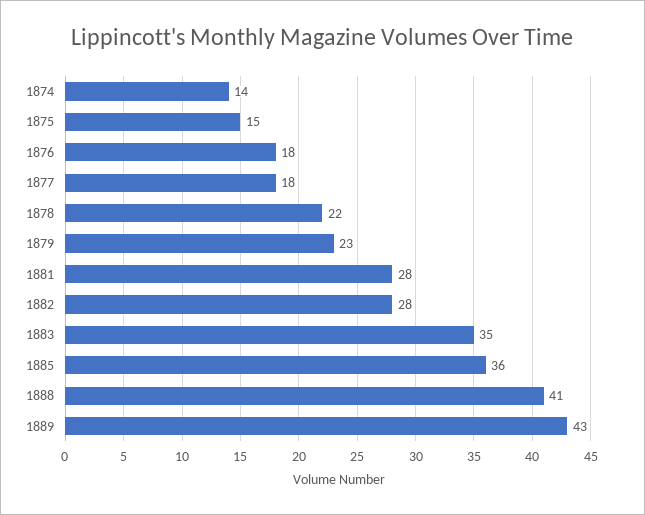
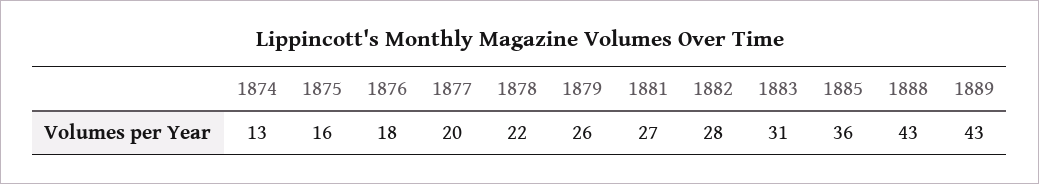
  {
-   "1874": 14,
+   "1874": 13,
-   "1875": 15,
+   "1875": 16,
    "1876": 18,
-   "1877": 18,
+   "1877": 20,
    "1878": 22,
-   "1879": 23,
+   "1879": 26,
-   "1881": 28,
+   "1881": 27,
    "1882": 28,
-   "1883": 35,
+   "1883": 31,
    "1885": 36,
-   "1888": 41,
+   "1888": 43,
    "1889": 43
  }

